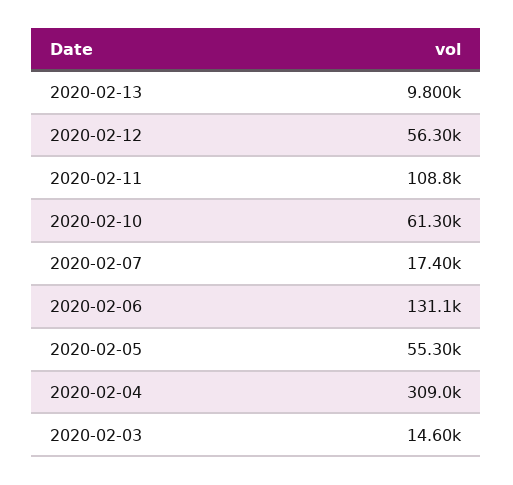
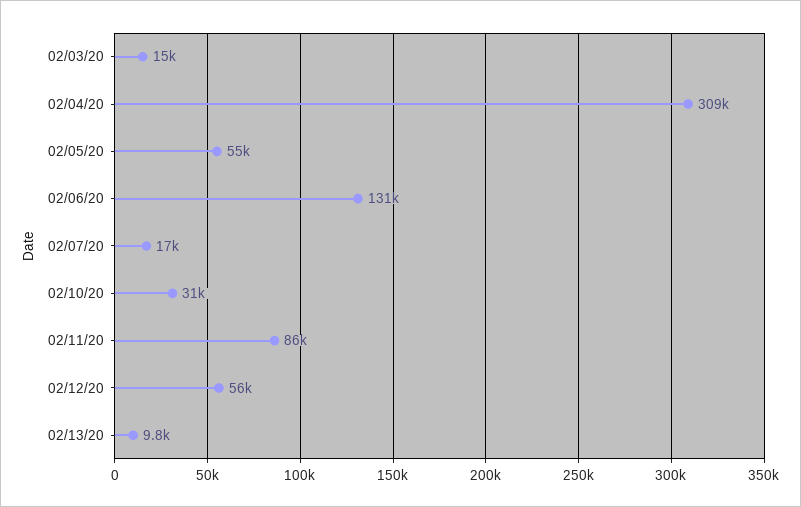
  {
    "2020-02-13": 9800,
    "2020-02-12": 56300,
-   "2020-02-11": 108800,
+   "2020-02-11": 86000,
-   "2020-02-10": 61300,
+   "2020-02-10": 31000,
    "2020-02-07": 17400,
    "2020-02-06": 131100,
    "2020-02-05": 55300,
    "2020-02-04": 309000,
    "2020-02-03": 14600
  }

